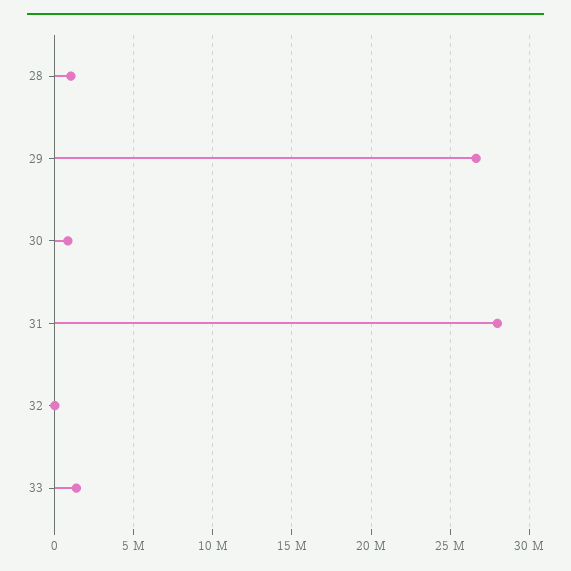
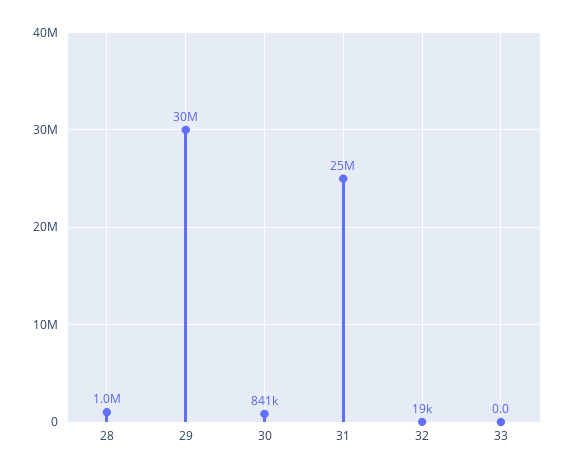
  {
    "28": 1000000,
-   "29": 26500000,
+   "29": 30000000,
    "30": 841000,
-   "31": 28000000,
+   "31": 25000000,
    "32": 19000,
-   "33": 1500000
+   "33": 0
  }

